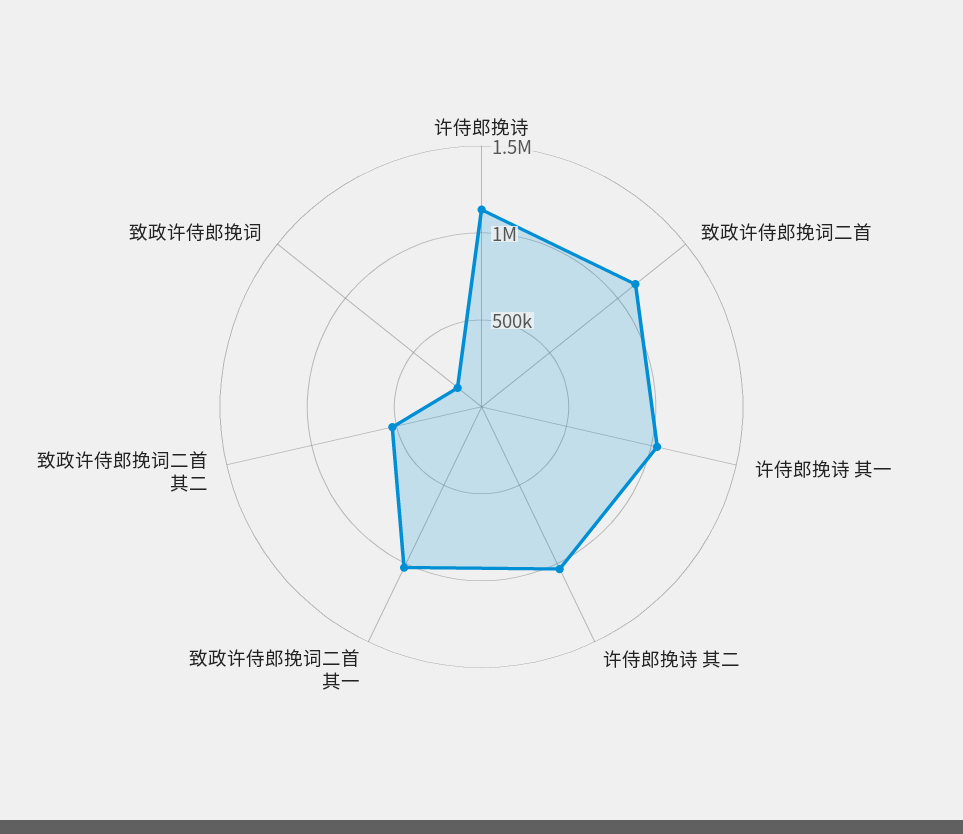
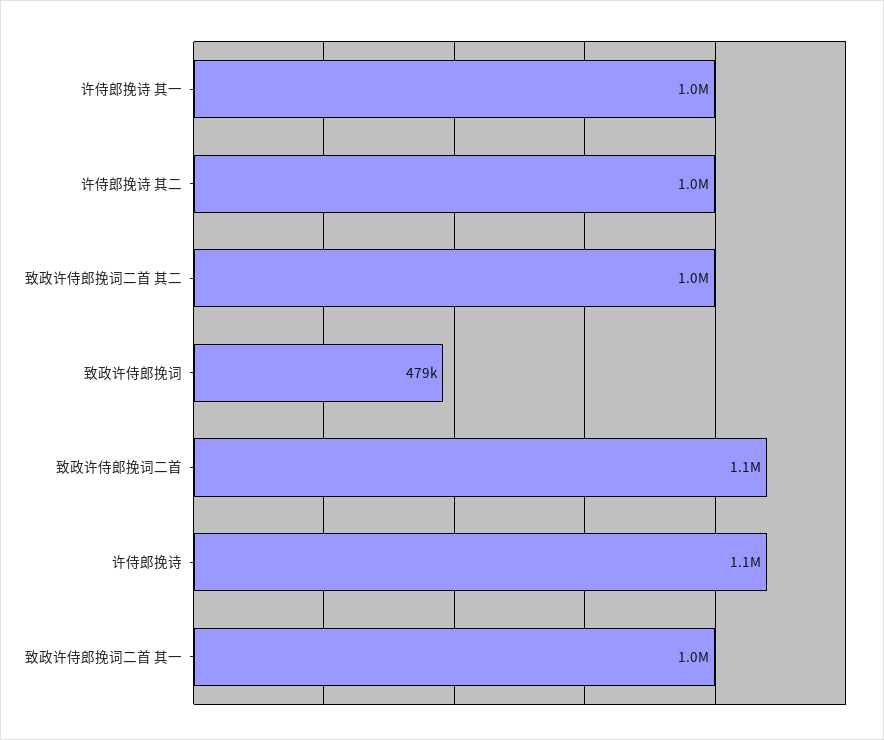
  {
    "许侍郎挽诗": 1100000,
    "致政许侍郎挽词二首": 1100000,
    "许侍郎挽诗 其一": 1000000,
    "许侍郎挽诗 其二": 1000000,
    "致政许侍郎挽词二首 其一": 1000000,
-   "致政许侍郎挽词二首 其二": 500000,
+   "致政许侍郎挽词二首 其二": 1000000,
-   "致政许侍郎挽词": 200000
+   "致政许侍郎挽词": 479000
  }

